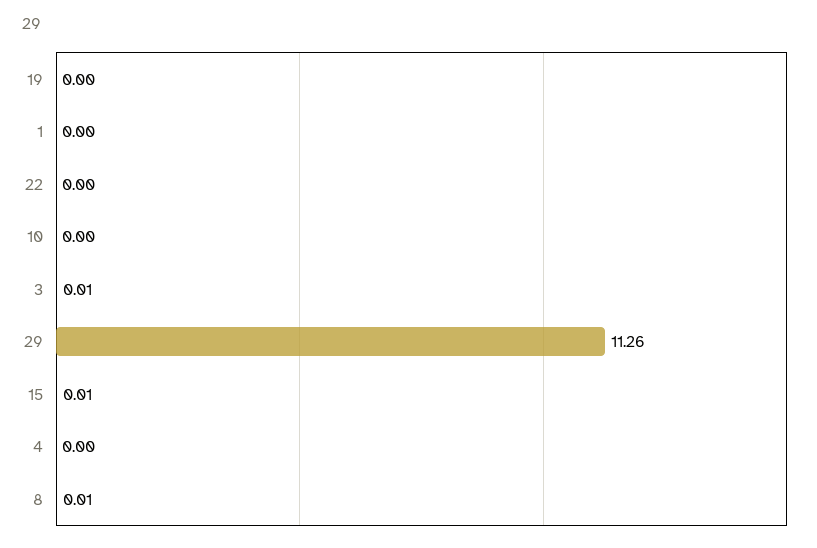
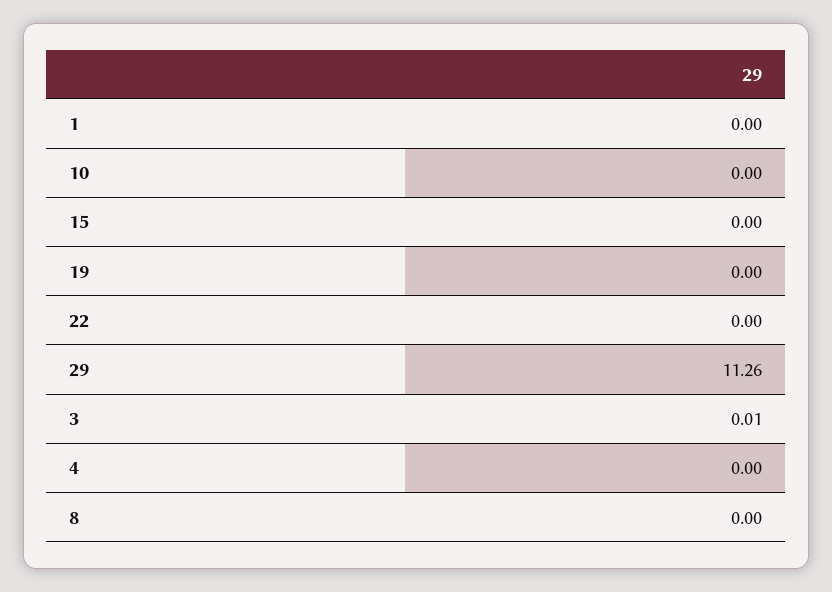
  {
    "19": 0,
    "1": 0,
    "22": 0,
    "10": 0,
    "3": 0.01,
    "29": 11.26,
-   "15": 0.01,
+   "15": 0,
    "4": 0,
-   "8": 0.01
+   "8": 0
  }

